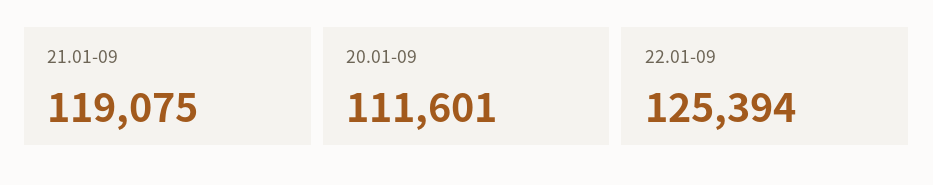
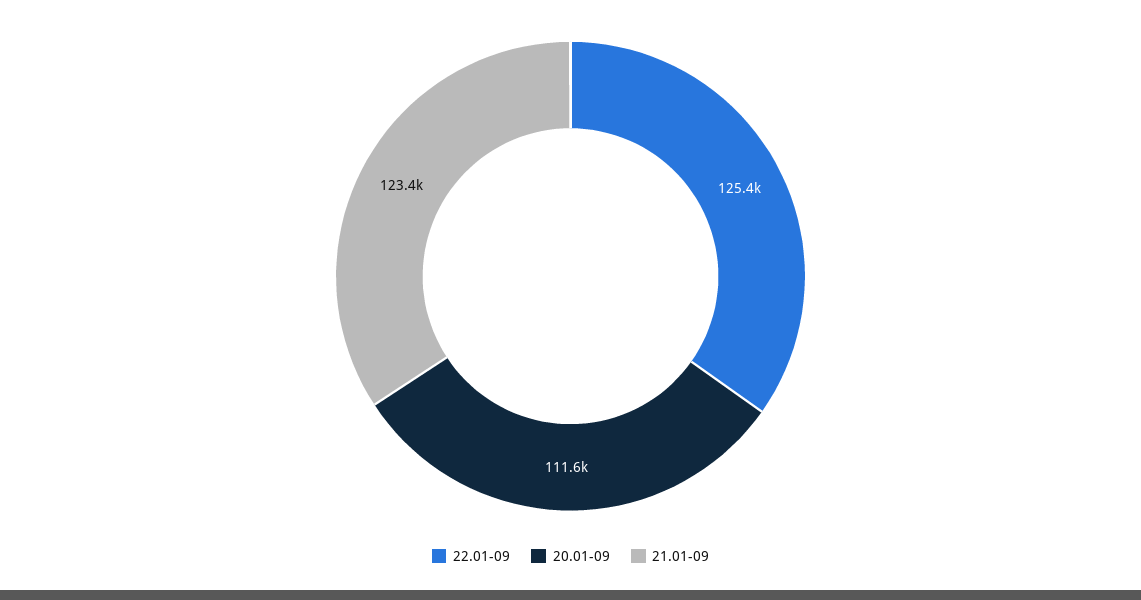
  {
-   "21.01-09": 119075,
+   "21.01-09": 123400,
    "20.01-09": 111601,
    "22.01-09": 125394
  }

